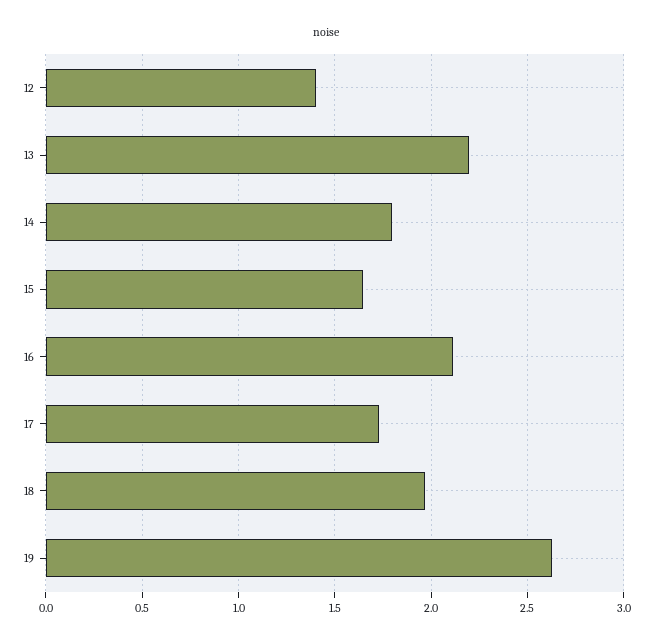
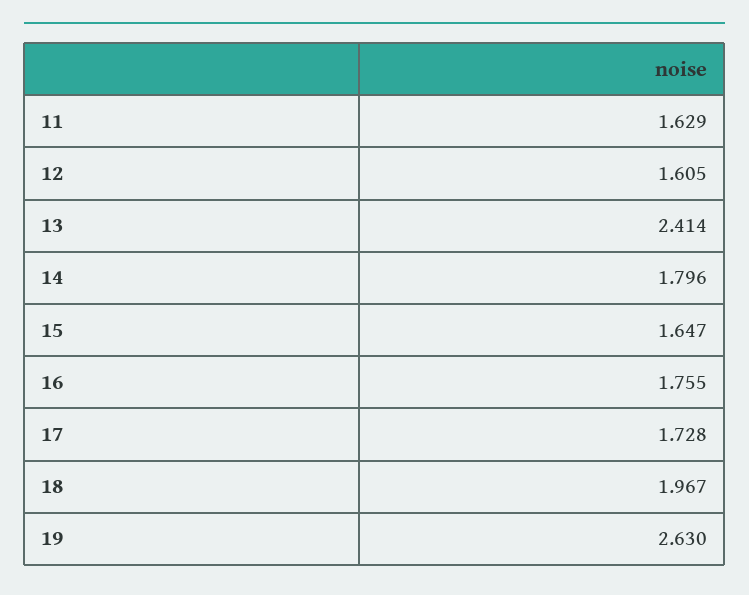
  {
-   "12": 1.4,
+   "12": 1.605,
-   "13": 2.2,
+   "13": 2.414,
    "14": 1.796,
    "15": 1.647,
-   "16": 2.1,
+   "16": 1.755,
    "17": 1.728,
    "18": 1.967,
-   "19": 2.63
+   "19": 2.63,
+   "11": 1.629
  }

